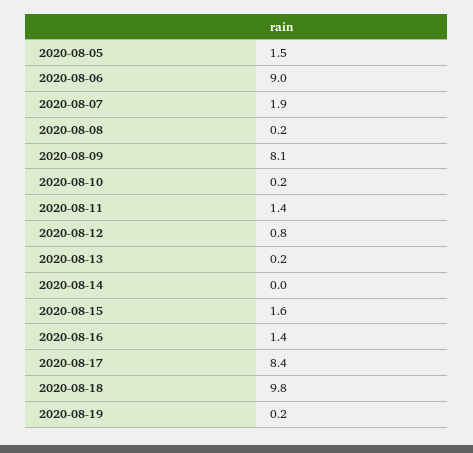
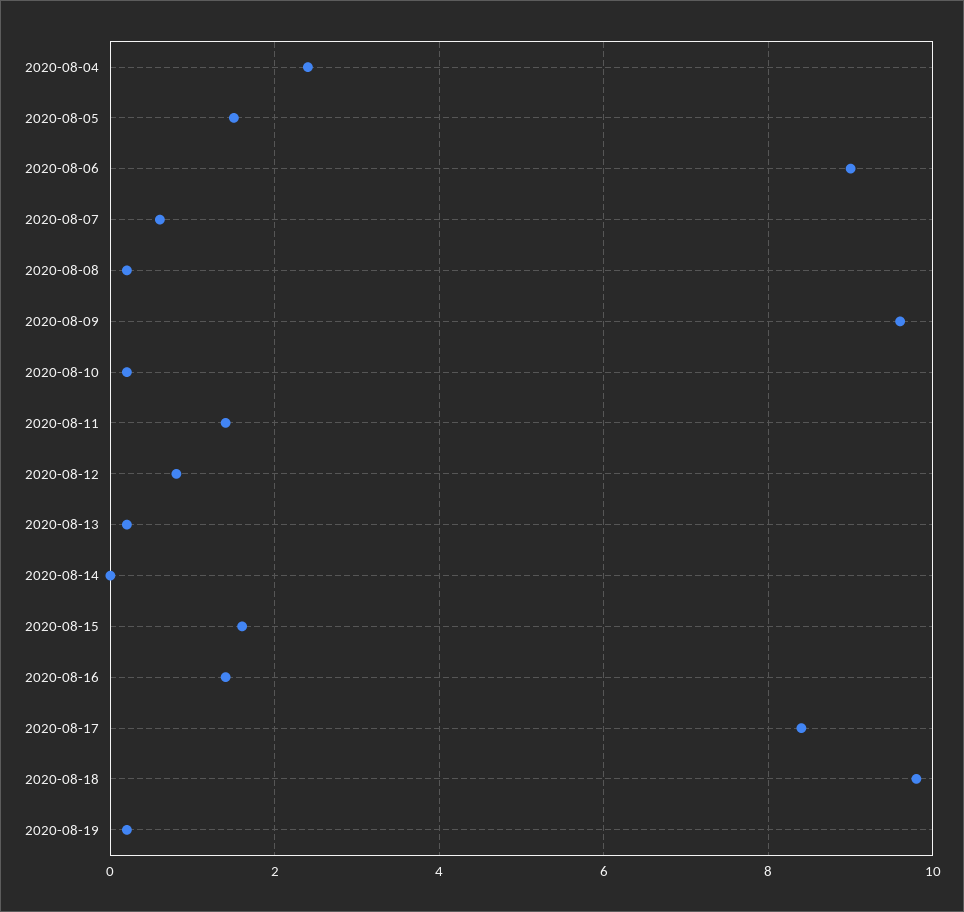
  {
    "2020-08-05": 1.5,
    "2020-08-06": 9,
-   "2020-08-07": 1.9,
+   "2020-08-07": 0.5,
    "2020-08-08": 0.2,
-   "2020-08-09": 8.1,
+   "2020-08-09": 9.5,
    "2020-08-10": 0.2,
    "2020-08-11": 1.4,
    "2020-08-12": 0.8,
    "2020-08-13": 0.2,
    "2020-08-14": 0,
    "2020-08-15": 1.6,
    "2020-08-16": 1.4,
    "2020-08-17": 8.4,
    "2020-08-18": 9.8,
-   "2020-08-19": 0.2
+   "2020-08-19": 0.2,
+   "2020-08-04": 2.5
  }

